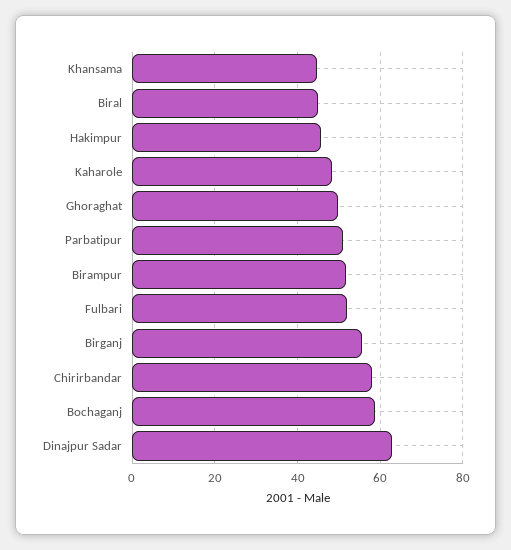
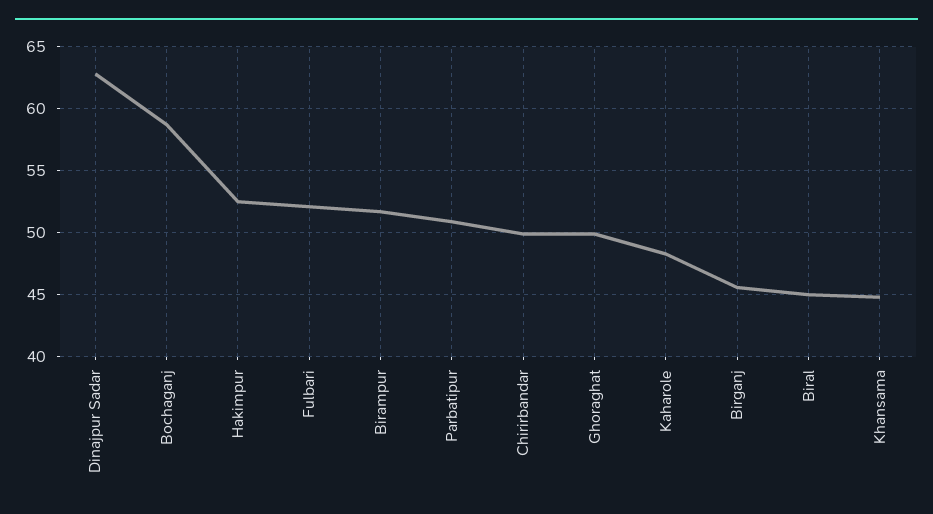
  {
    "Khansama": 45,
    "Biral": 45,
-   "Hakimpur": 46,
+   "Hakimpur": 52.5,
    "Kaharole": 48.5,
    "Ghoraghat": 50,
    "Parbatipur": 51,
    "Birampur": 51.5,
    "Fulbari": 52,
-   "Birganj": 56,
+   "Birganj": 45.5,
-   "Chirirbandar": 58,
+   "Chirirbandar": 50,
    "Bochaganj": 58.5,
    "Dinajpur Sadar": 63
  }

